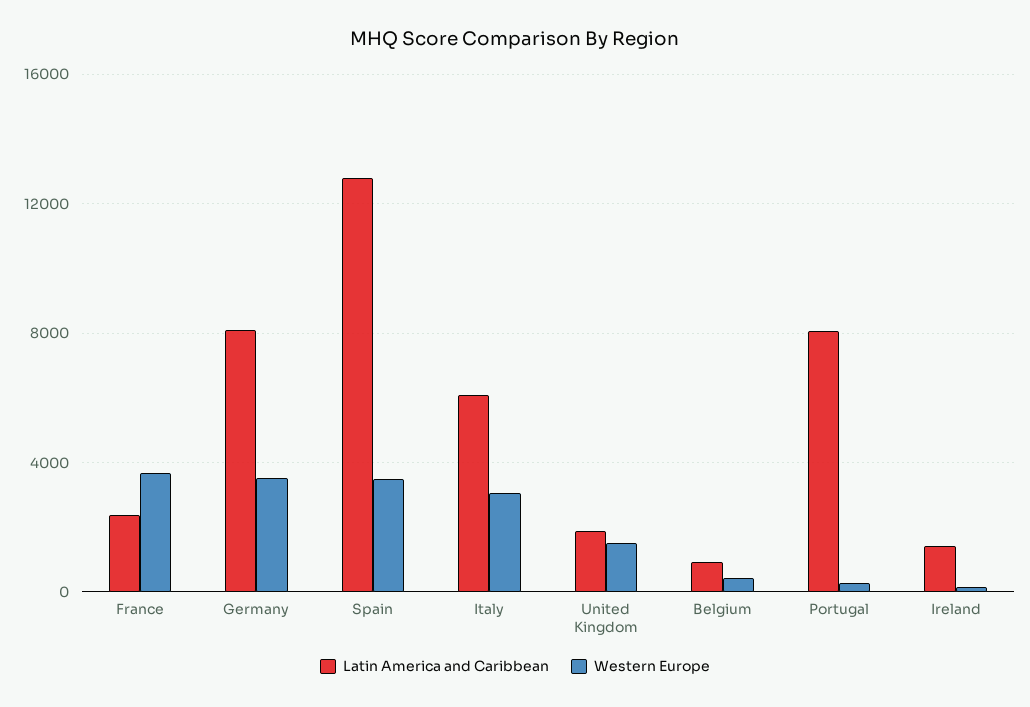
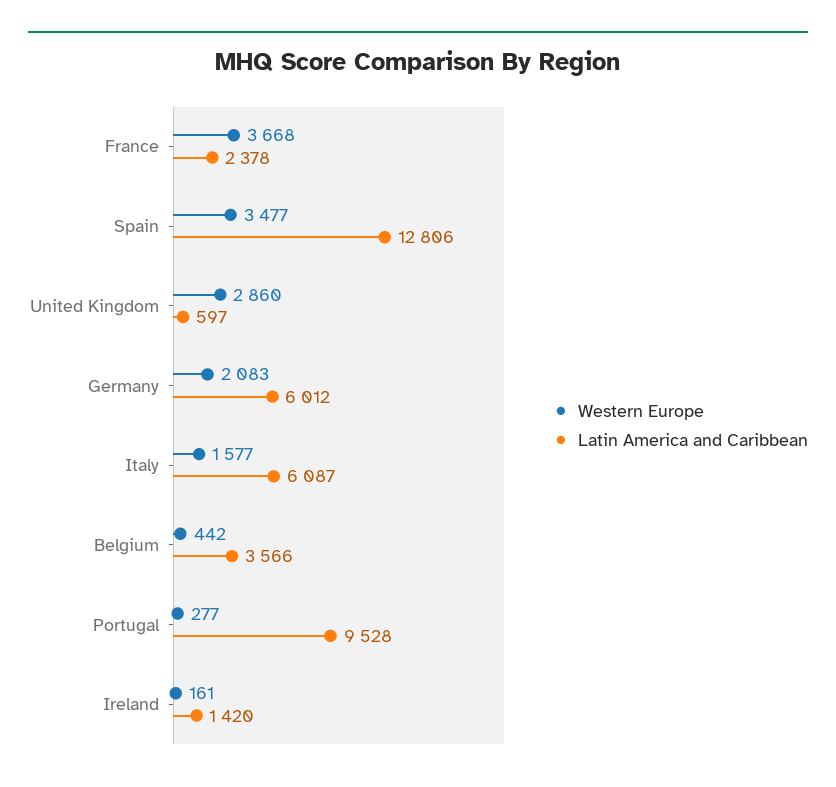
  {
    "Latin America and Caribbean": {
      "France": 2378,
-     "Germany": 8000,
+     "Germany": 6012,
      "Spain": 12806,
      "Italy": 6087,
-     "United Kingdom": 2000,
+     "United Kingdom": 597,
-     "Belgium": 1000,
+     "Belgium": 3566,
-     "Portugal": 8000,
+     "Portugal": 9528,
      "Ireland": 1420
    },
    "Western Europe": {
      "France": 3668,
-     "Germany": 3500,
+     "Germany": 2083,
      "Spain": 3477,
-     "Italy": 3000,
+     "Italy": 1577,
-     "United Kingdom": 1500,
+     "United Kingdom": 2860,
      "Belgium": 442,
      "Portugal": 277,
      "Ireland": 161
    }
  }

